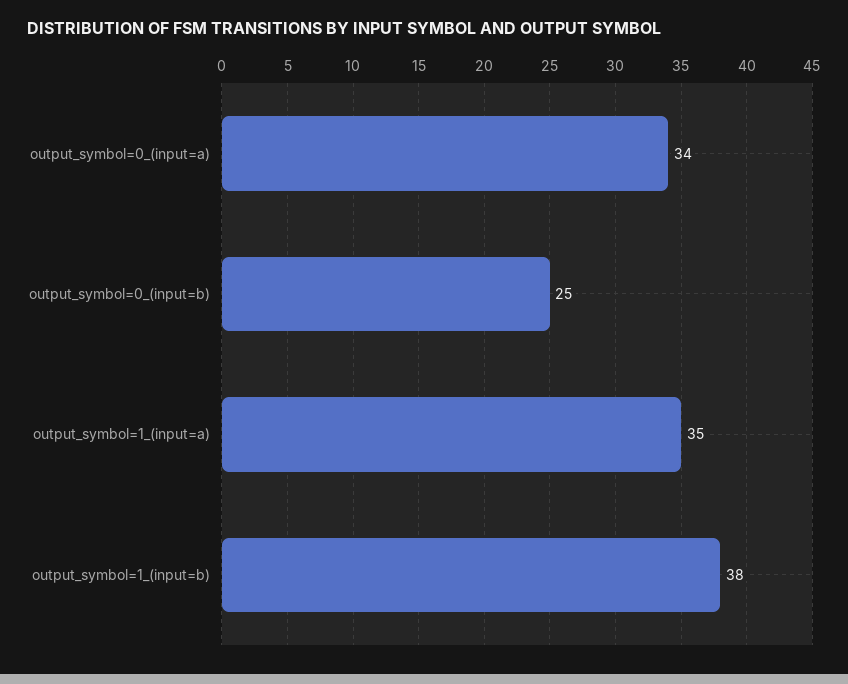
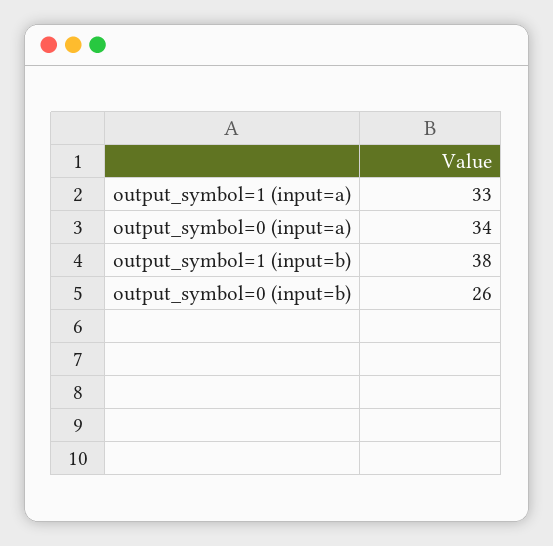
  {
    "output_symbol=0_(input=a)": 34,
-   "output_symbol=0_(input=b)": 25,
+   "output_symbol=0_(input=b)": 26,
-   "output_symbol=1_(input=a)": 35,
+   "output_symbol=1_(input=a)": 33,
    "output_symbol=1_(input=b)": 38
  }

